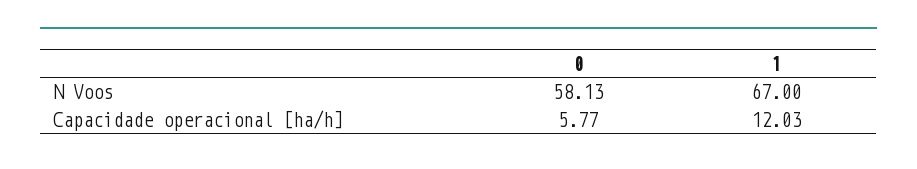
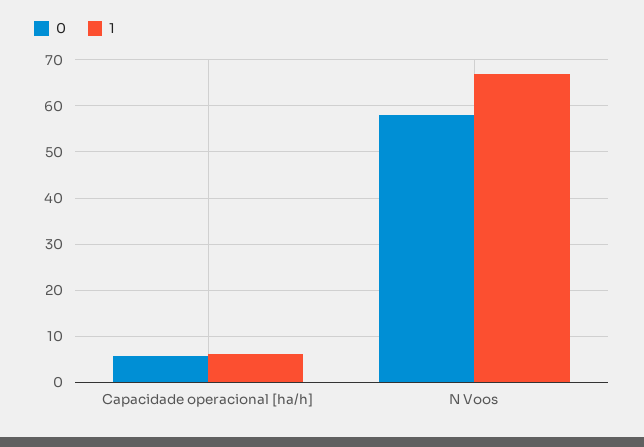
  {
    "0": {
      "N Voos": 58.13,
      "Capacidade operacional [ha/h]": 5.77
    },
    "1": {
      "N Voos": 67,
-     "Capacidade operacional [ha/h]": 12.03
+     "Capacidade operacional [ha/h]": 6
    }
  }

